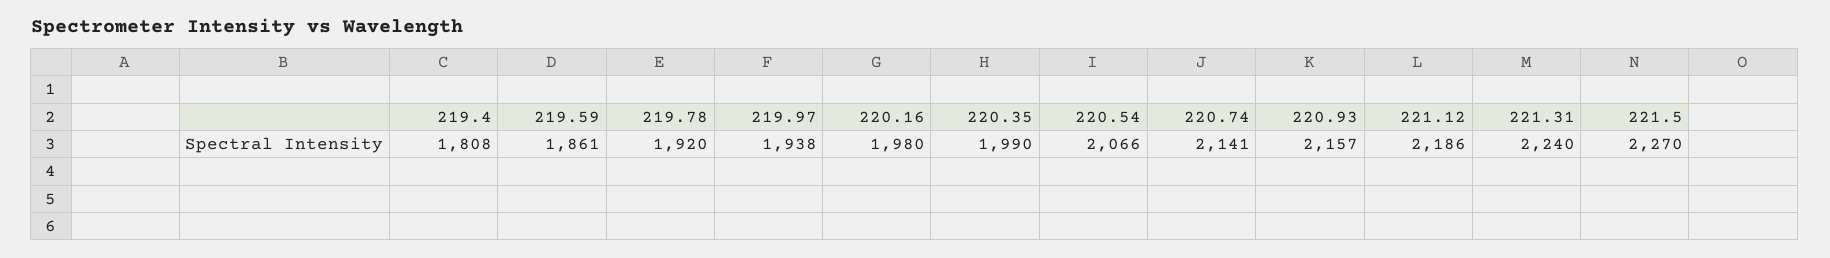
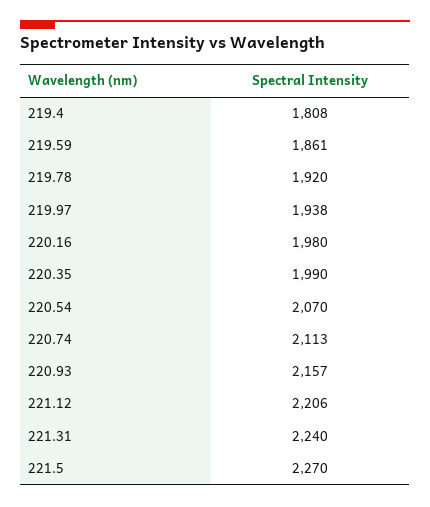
  {
    "219.4": 1808,
    "219.59": 1861,
    "219.78": 1920,
    "219.97": 1938,
    "220.16": 1980,
    "220.35": 1990,
-   "220.54": 2066,
+   "220.54": 2070,
-   "220.74": 2141,
+   "220.74": 2113,
    "220.93": 2157,
-   "221.12": 2186,
+   "221.12": 2206,
    "221.31": 2240,
    "221.5": 2270
  }

